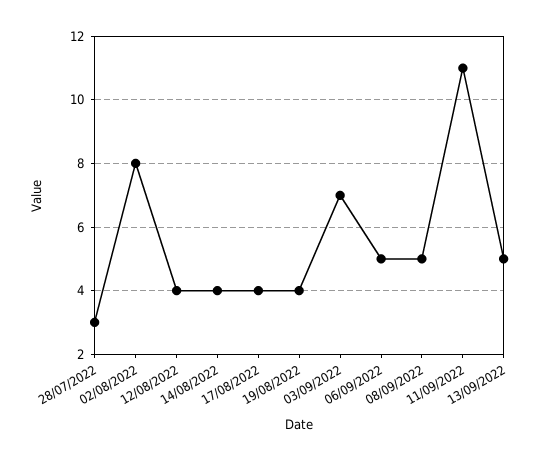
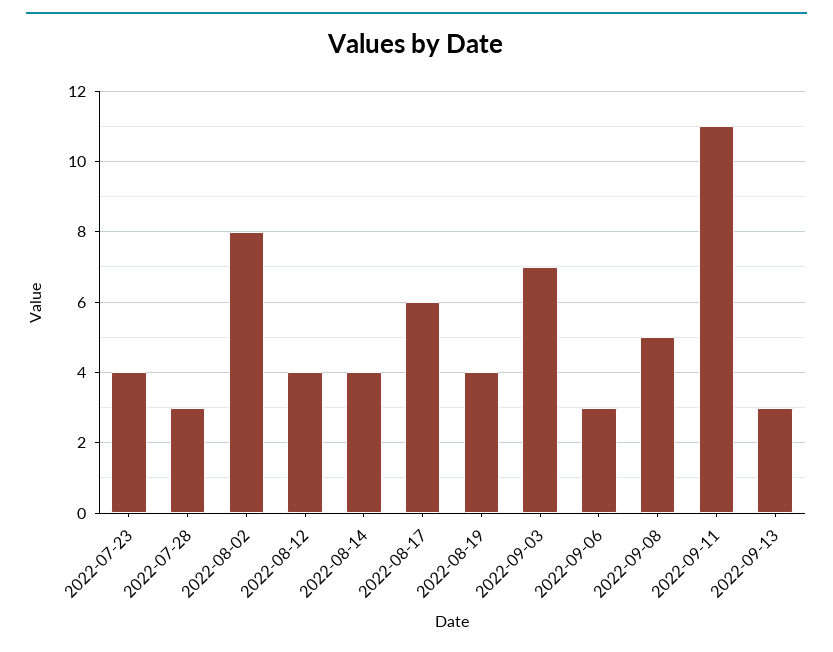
  {
    "28/07/2022": 3,
    "02/08/2022": 8,
    "12/08/2022": 4,
    "14/08/2022": 4,
-   "17/08/2022": 4,
+   "17/08/2022": 6,
    "19/08/2022": 4,
    "03/09/2022": 7,
-   "06/09/2022": 5,
+   "06/09/2022": 3,
    "08/09/2022": 5,
    "11/09/2022": 11,
-   "13/09/2022": 5
+   "13/09/2022": 3,
+   "2022-07-23": 4
  }

